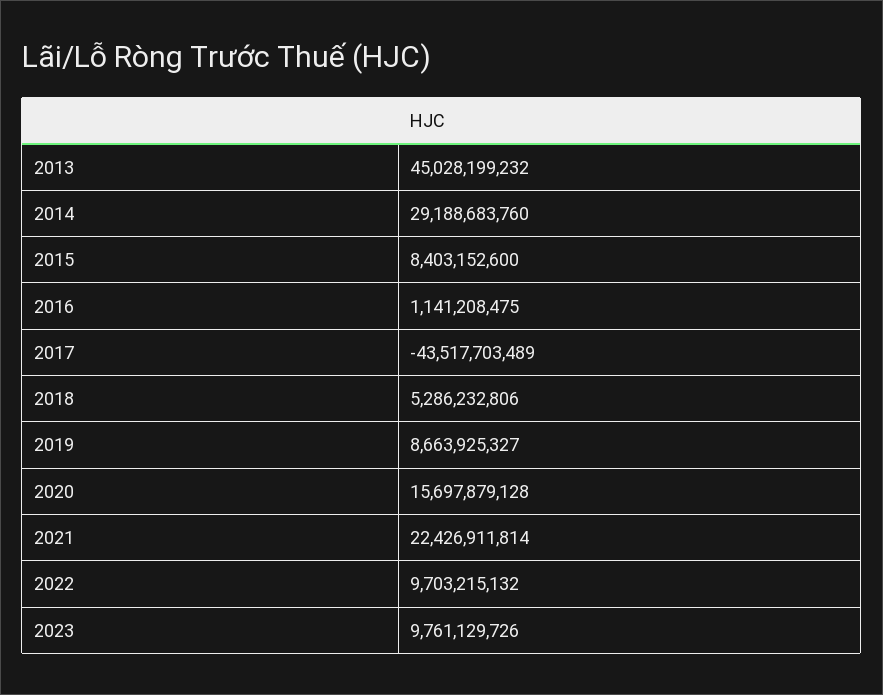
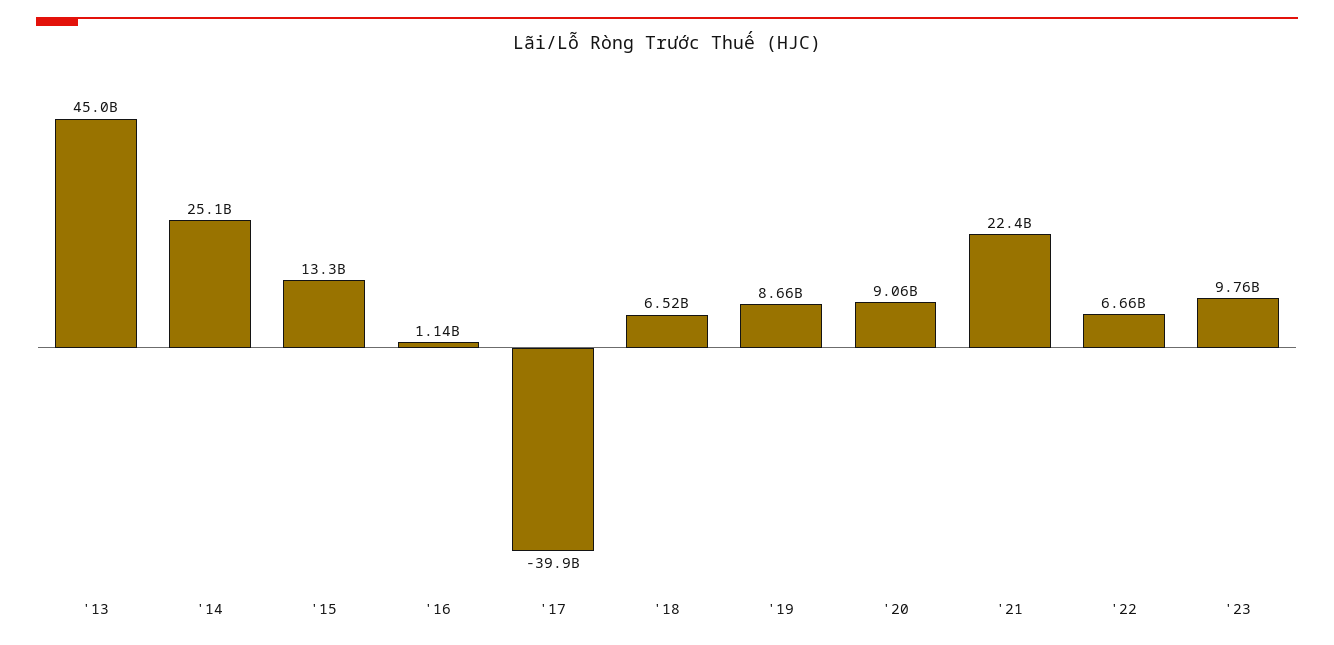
  {
    "2013": 45028199232,
-   "2014": 29188683760,
+   "2014": 25100000000,
-   "2015": 8403152600,
+   "2015": 13300000000,
    "2016": 1141208475,
-   "2017": -43517703489,
+   "2017": -39900000000,
-   "2018": 5286232806,
+   "2018": 6520000000,
    "2019": 8663925327,
-   "2020": 15697879128,
+   "2020": 9060000000,
    "2021": 22426911814,
-   "2022": 9703215132,
+   "2022": 6660000000,
    "2023": 9761129726
  }

